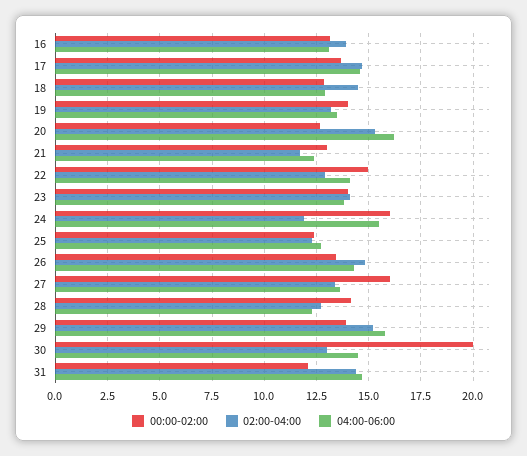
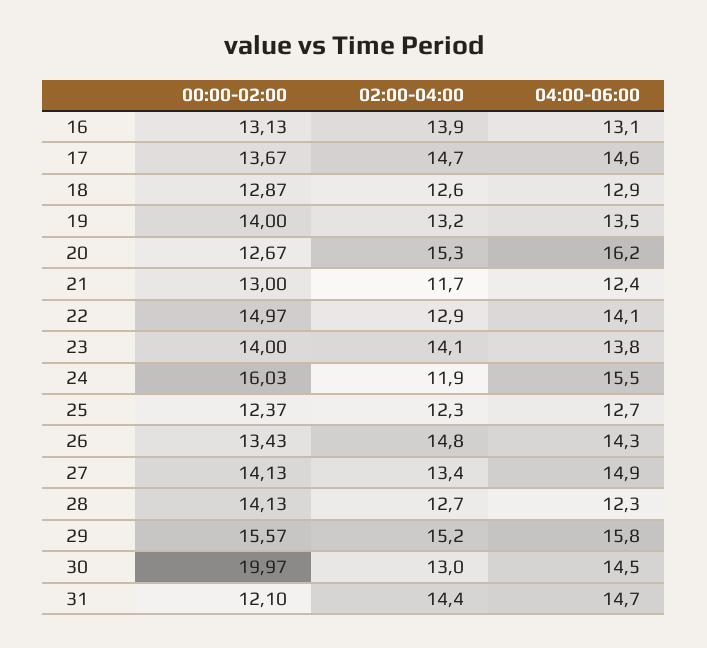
  {
    "00:00-02:00": {
      "16": 13.13,
      "17": 13.67,
      "18": 12.87,
      "19": 14,
      "20": 12.67,
      "21": 13,
      "22": 14.97,
      "23": 14,
      "24": 16.03,
      "25": 12.37,
      "26": 13.43,
-     "27": 16,
+     "27": 14.13,
      "28": 14.13,
-     "29": 14,
+     "29": 15.57,
      "30": 19.97,
      "31": 12.1
    },
    "02:00-04:00": {
      "16": 13.9,
      "17": 14.7,
-     "18": 14.5,
+     "18": 12.6,
      "19": 13.2,
      "20": 15.3,
      "21": 11.7,
      "22": 12.9,
      "23": 14.1,
      "24": 11.9,
      "25": 12.3,
      "26": 14.8,
      "27": 13.4,
      "28": 12.7,
      "29": 15.2,
      "30": 13,
      "31": 14.4
    },
    "04:00-06:00": {
      "16": 13.1,
      "17": 14.6,
      "18": 12.9,
      "19": 13.5,
      "20": 16.2,
      "21": 12.4,
      "22": 14.1,
      "23": 13.8,
      "24": 15.5,
      "25": 12.7,
      "26": 14.3,
-     "27": 13.5,
+     "27": 14.9,
      "28": 12.3,
      "29": 15.8,
      "30": 14.5,
      "31": 14.7
    }
  }

